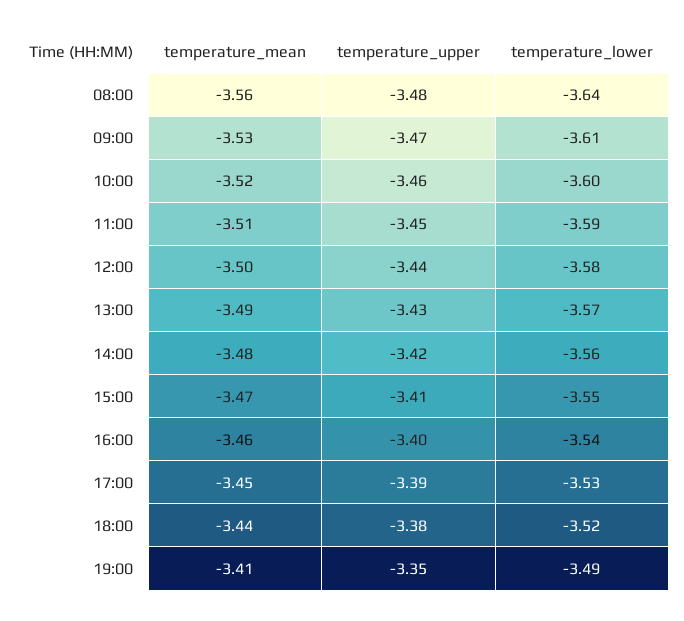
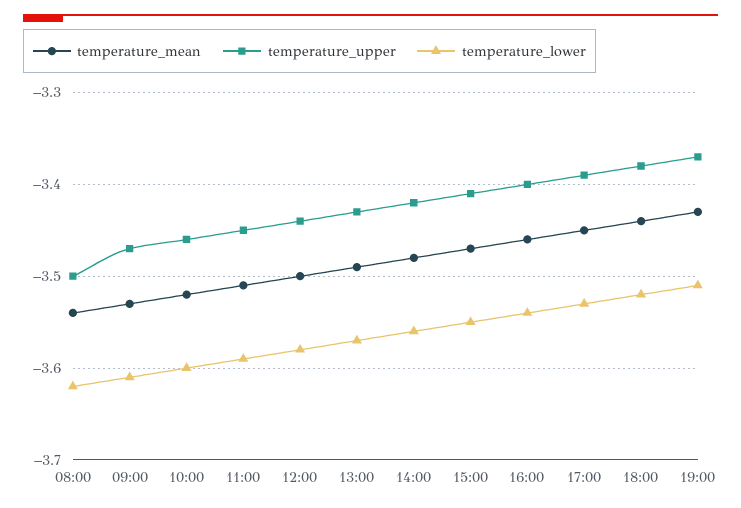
  {
    "temperature_mean": {
-     "08:00": -3.56,
+     "08:00": -3.54,
      "09:00": -3.53,
      "10:00": -3.52,
      "11:00": -3.51,
      "12:00": -3.5,
      "13:00": -3.49,
      "14:00": -3.48,
      "15:00": -3.47,
      "16:00": -3.46,
      "17:00": -3.45,
      "18:00": -3.44,
-     "19:00": -3.41
+     "19:00": -3.43
    },
    "temperature_upper": {
-     "08:00": -3.48,
+     "08:00": -3.5,
      "09:00": -3.47,
      "10:00": -3.46,
      "11:00": -3.45,
      "12:00": -3.44,
      "13:00": -3.43,
      "14:00": -3.42,
      "15:00": -3.41,
      "16:00": -3.4,
      "17:00": -3.39,
      "18:00": -3.38,
-     "19:00": -3.35
+     "19:00": -3.37
    },
    "temperature_lower": {
-     "08:00": -3.64,
+     "08:00": -3.62,
      "09:00": -3.61,
      "10:00": -3.6,
      "11:00": -3.59,
      "12:00": -3.58,
      "13:00": -3.57,
      "14:00": -3.56,
      "15:00": -3.55,
      "16:00": -3.54,
      "17:00": -3.53,
      "18:00": -3.52,
-     "19:00": -3.49
+     "19:00": -3.51
    }
  }

